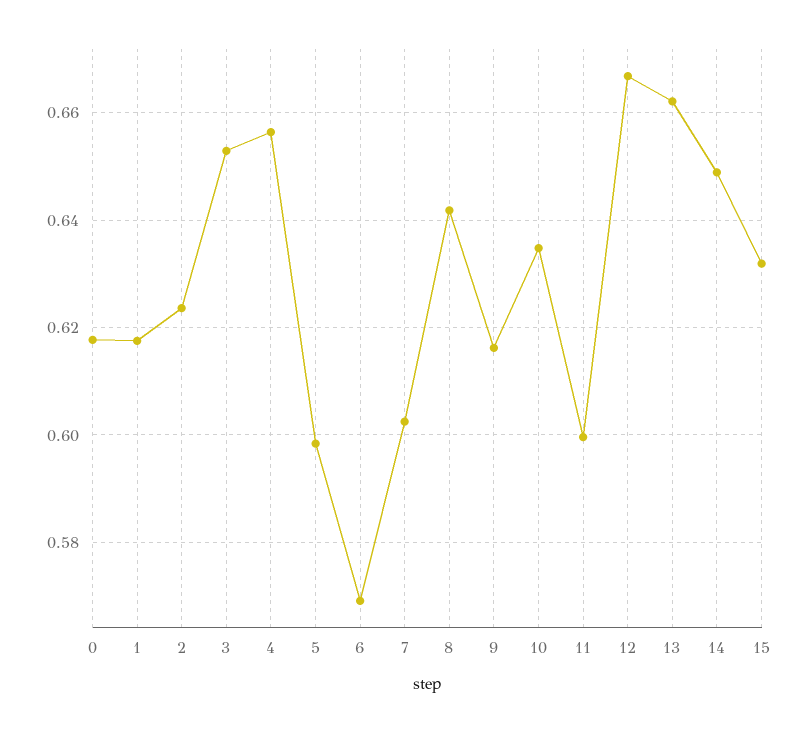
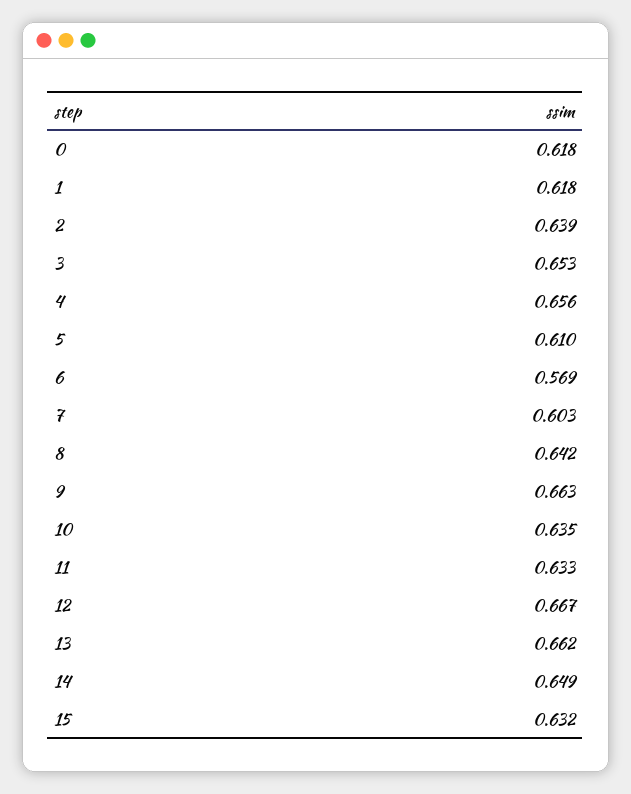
  {
    "0": 0.618,
    "1": 0.618,
-   "2": 0.624,
+   "2": 0.639,
    "3": 0.653,
    "4": 0.656,
-   "5": 0.598,
+   "5": 0.61,
    "6": 0.569,
    "7": 0.603,
    "8": 0.642,
-   "9": 0.616,
+   "9": 0.663,
    "10": 0.635,
-   "11": 0.6,
+   "11": 0.633,
    "12": 0.667,
    "13": 0.662,
    "14": 0.649,
    "15": 0.632
  }

